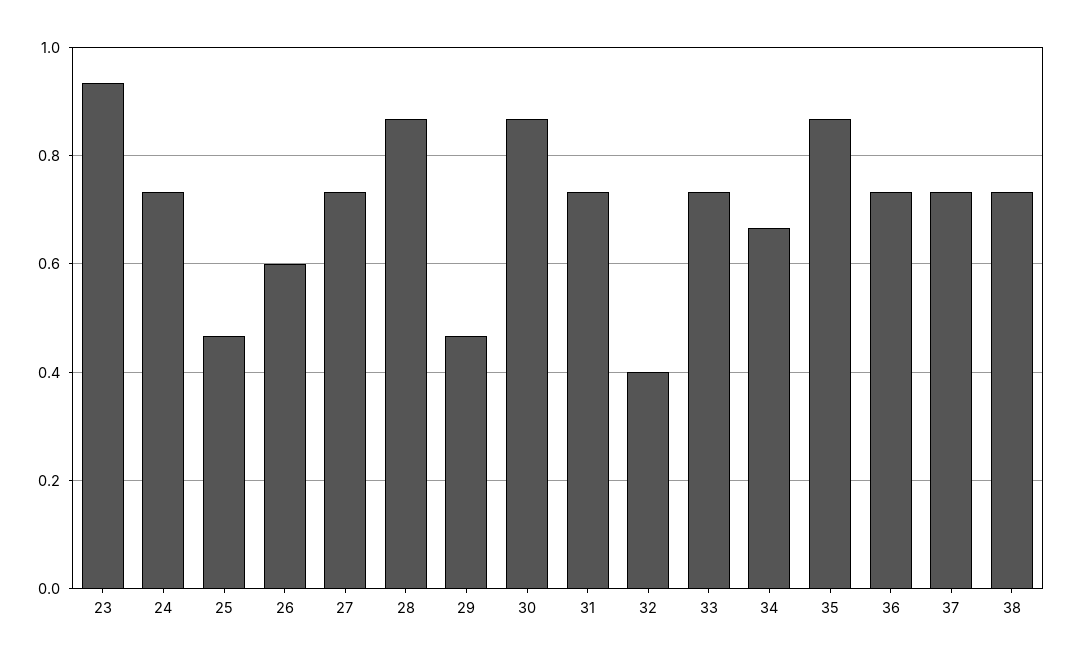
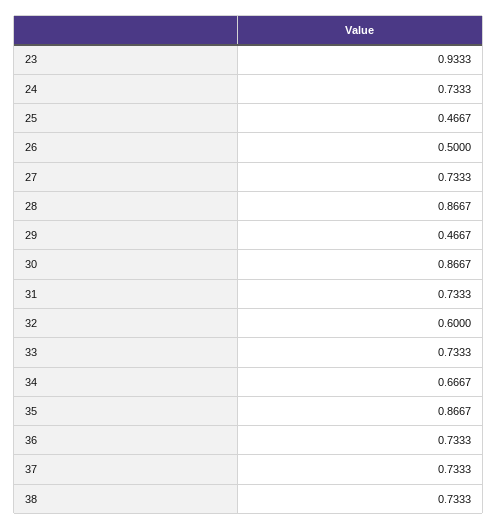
  {
    "23": 0.9333,
    "24": 0.7333,
    "25": 0.4667,
-   "26": 0.6,
+   "26": 0.5,
    "27": 0.7333,
    "28": 0.8667,
    "29": 0.4667,
    "30": 0.8667,
    "31": 0.7333,
-   "32": 0.4,
+   "32": 0.6,
    "33": 0.7333,
    "34": 0.6667,
    "35": 0.8667,
    "36": 0.7333,
    "37": 0.7333,
    "38": 0.7333
  }

